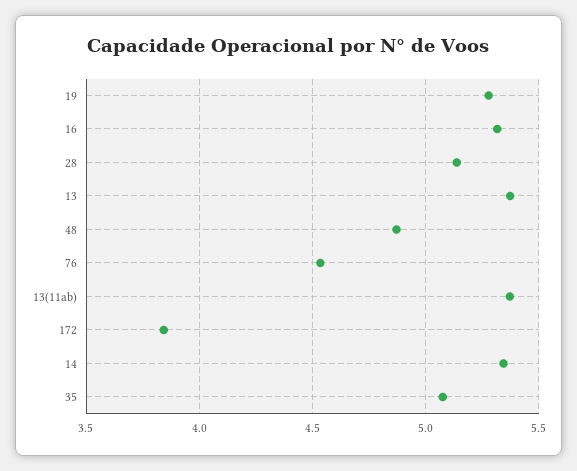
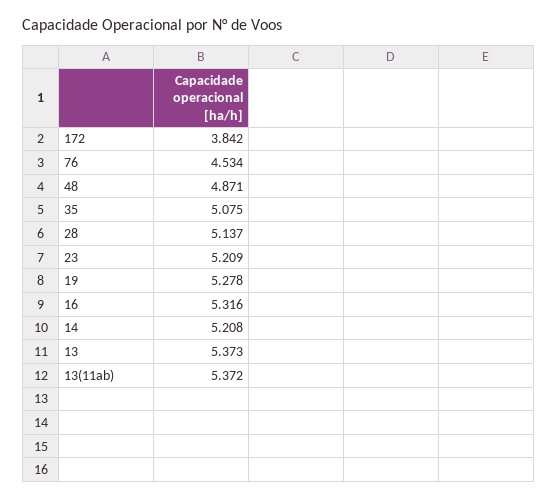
  {
    "19": 5.278,
    "16": 5.316,
    "28": 5.137,
    "13": 5.373,
    "48": 4.871,
    "76": 4.534,
    "13(11ab)": 5.372,
    "172": 3.842,
-   "14": 5.35,
+   "14": 5.208,
-   "35": 5.075
+   "35": 5.075,
+   "23": 5.209
  }

